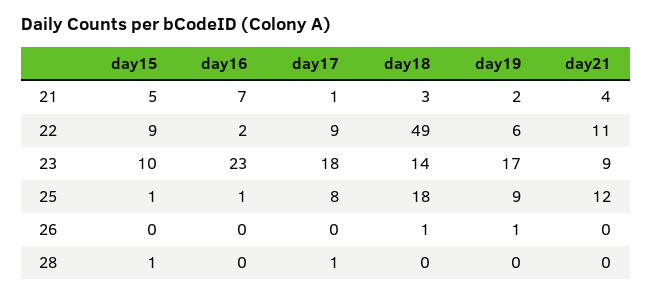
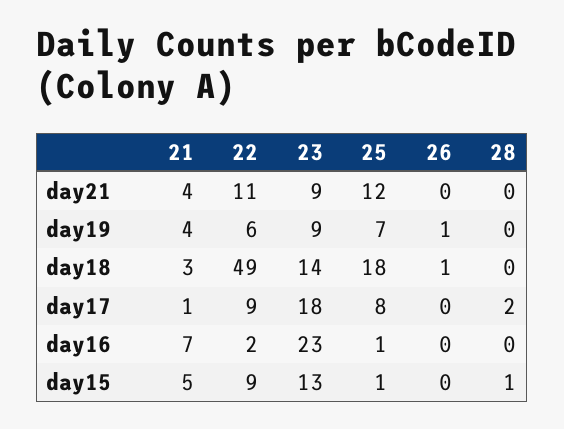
  {
    "day15": {
      "21": 5,
      "22": 9,
-     "23": 10,
+     "23": 13,
      "25": 1,
      "26": 0,
      "28": 1
    },
    "day16": {
      "21": 7,
      "22": 2,
      "23": 23,
      "25": 1,
      "26": 0,
      "28": 0
    },
    "day17": {
      "21": 1,
      "22": 9,
      "23": 18,
      "25": 8,
      "26": 0,
-     "28": 1
+     "28": 2
    },
    "day18": {
      "21": 3,
      "22": 49,
      "23": 14,
      "25": 18,
      "26": 1,
      "28": 0
    },
    "day19": {
-     "21": 2,
+     "21": 4,
      "22": 6,
-     "23": 17,
+     "23": 9,
-     "25": 9,
+     "25": 7,
      "26": 1,
      "28": 0
    },
    "day21": {
      "21": 4,
      "22": 11,
      "23": 9,
      "25": 12,
      "26": 0,
      "28": 0
    }
  }

